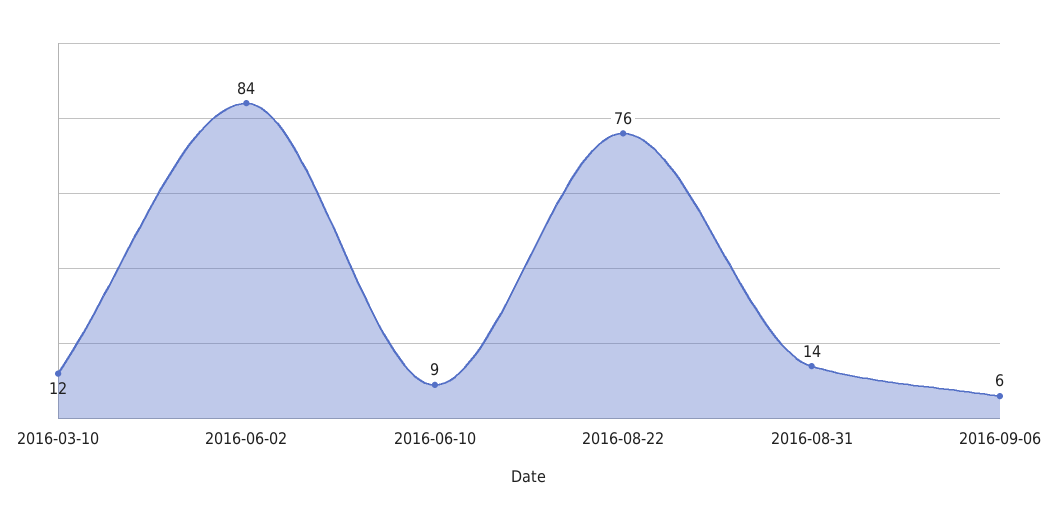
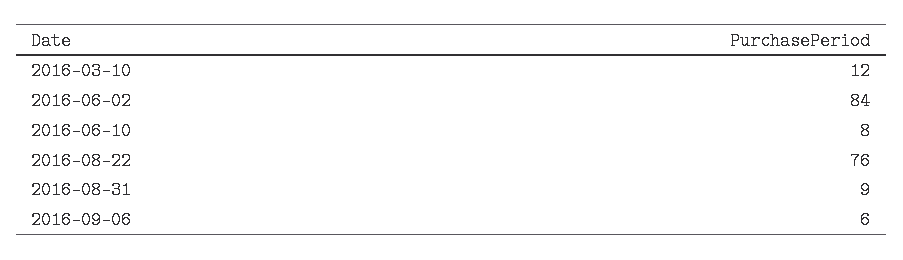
  {
    "2016-03-10": 12,
    "2016-06-02": 84,
-   "2016-06-10": 9,
+   "2016-06-10": 8,
    "2016-08-22": 76,
-   "2016-08-31": 14,
+   "2016-08-31": 9,
    "2016-09-06": 6
  }

